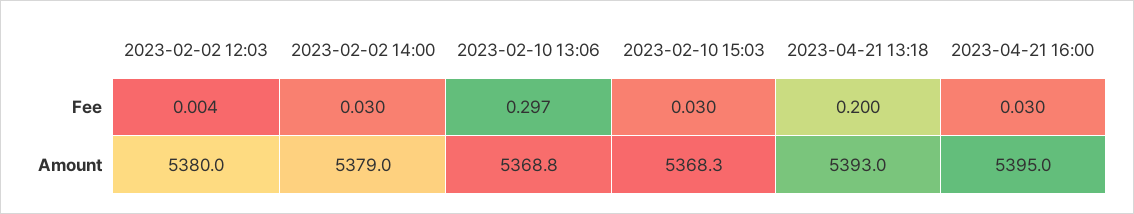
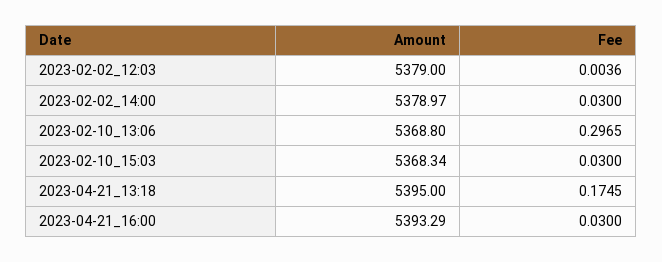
  {
    "2023-02-02 12:03": {
      "Fee": 0.0036,
-     "Amount": 5380
+     "Amount": 5379
    },
    "2023-02-02 14:00": {
      "Fee": 0.03,
      "Amount": 5378.97
    },
    "2023-02-10 13:06": {
      "Fee": 0.2965,
      "Amount": 5368.8
    },
    "2023-02-10 15:03": {
      "Fee": 0.03,
      "Amount": 5368.34
    },
    "2023-04-21 13:18": {
-     "Fee": 0.2,
+     "Fee": 0.1745,
-     "Amount": 5393
+     "Amount": 5395
    },
    "2023-04-21 16:00": {
      "Fee": 0.03,
-     "Amount": 5395
+     "Amount": 5393.29
    }
  }

